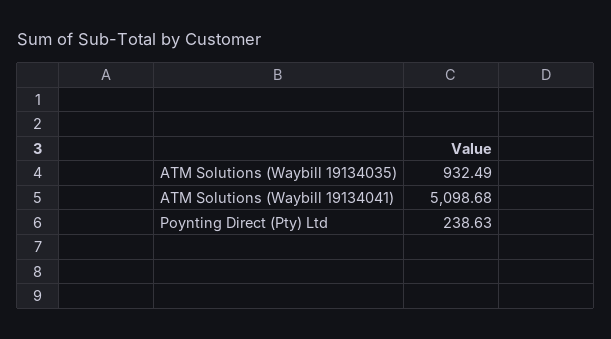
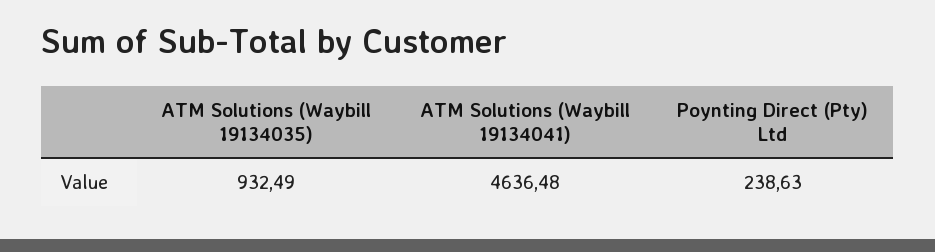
  {
    "ATM Solutions (Waybill 19134035)": 932.49,
-   "ATM Solutions (Waybill 19134041)": 5098.68,
+   "ATM Solutions (Waybill 19134041)": 4636.48,
    "Poynting Direct (Pty) Ltd": 238.63
  }

